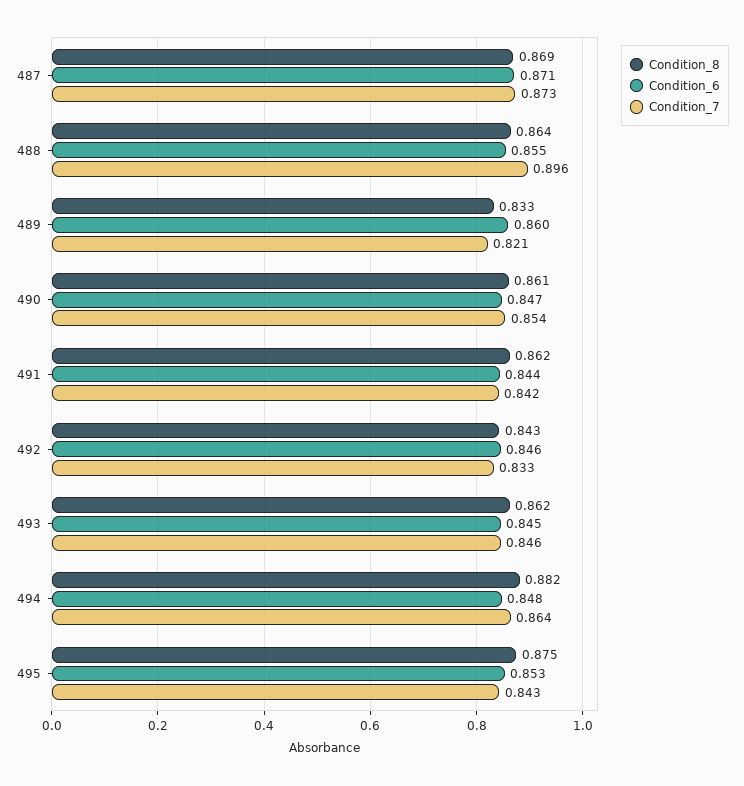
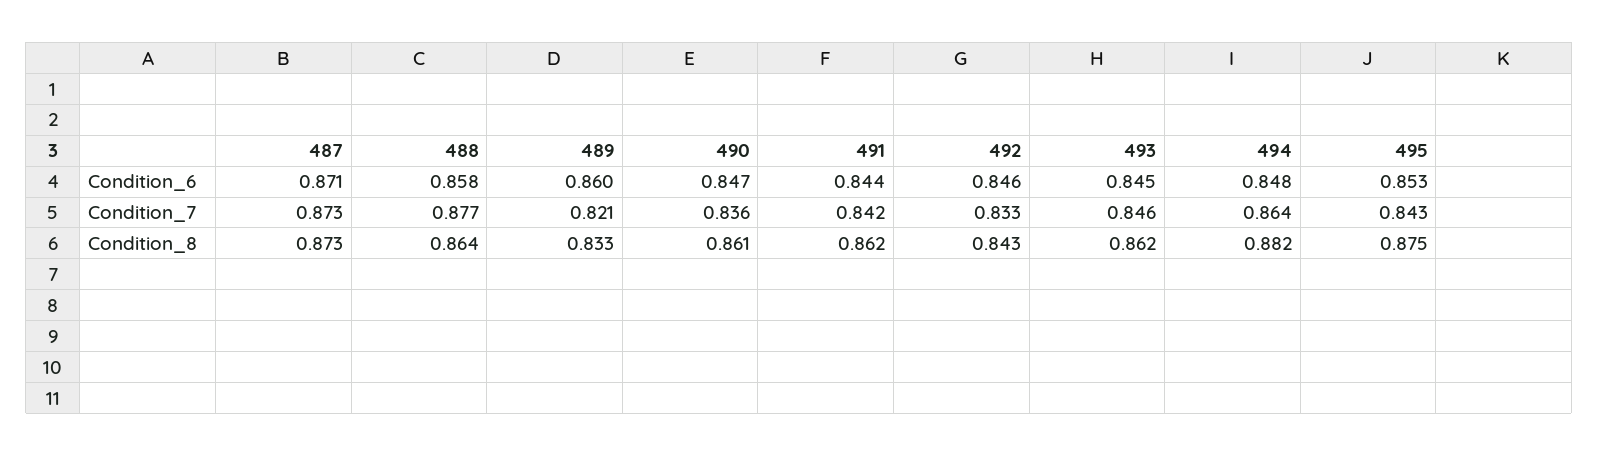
  {
    "Condition_8": {
-     "487": 0.869,
+     "487": 0.873,
      "488": 0.864,
      "489": 0.833,
      "490": 0.861,
      "491": 0.862,
      "492": 0.843,
      "493": 0.862,
      "494": 0.882,
      "495": 0.875
    },
    "Condition_6": {
      "487": 0.871,
-     "488": 0.855,
+     "488": 0.858,
      "489": 0.86,
      "490": 0.847,
      "491": 0.844,
      "492": 0.846,
      "493": 0.845,
      "494": 0.848,
      "495": 0.853
    },
    "Condition_7": {
      "487": 0.873,
-     "488": 0.896,
+     "488": 0.877,
      "489": 0.821,
-     "490": 0.854,
+     "490": 0.836,
      "491": 0.842,
      "492": 0.833,
      "493": 0.846,
      "494": 0.864,
      "495": 0.843
    }
  }

